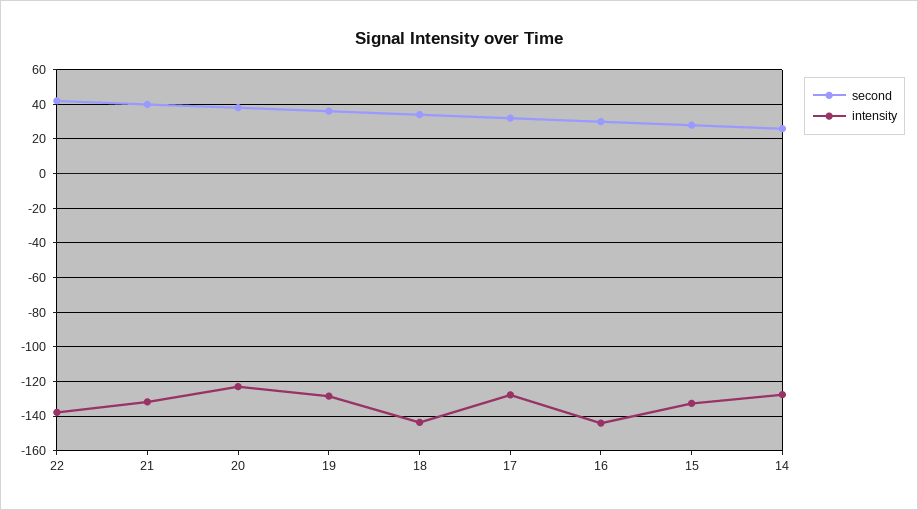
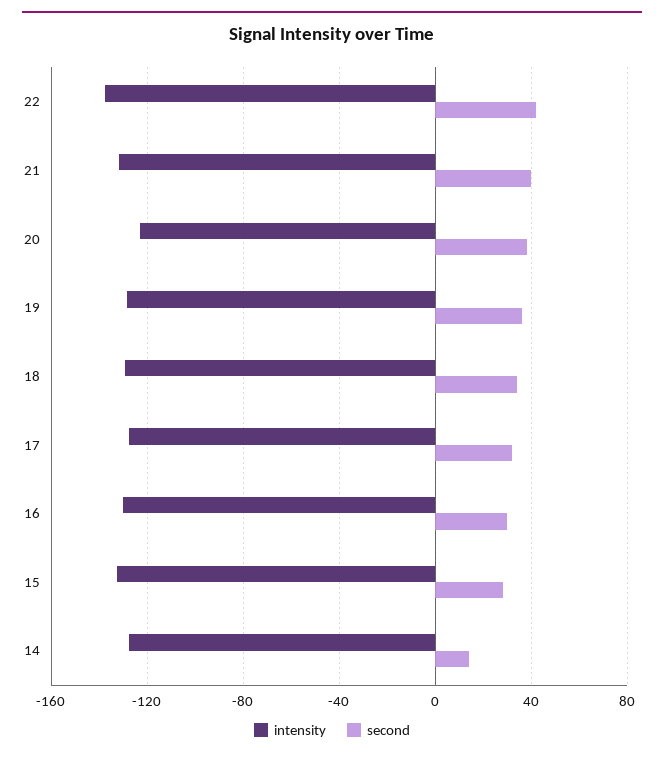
  {
    "second": {
      "22": 40,
      "21": 40,
      "20": 40,
      "19": 35,
      "18": 35,
      "17": 30,
      "16": 30,
      "15": 30,
-     "14": 25
+     "14": 15
    },
    "intensity": {
      "22": -140,
      "21": -130,
      "20": -125,
      "19": -130,
-     "18": -145,
+     "18": -130,
      "17": -130,
-     "16": -145,
+     "16": -130,
      "15": -135,
      "14": -130
    }
  }

